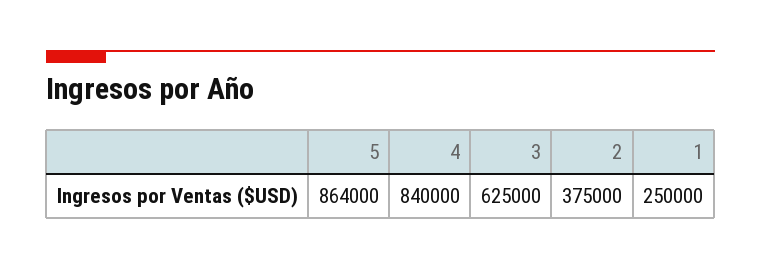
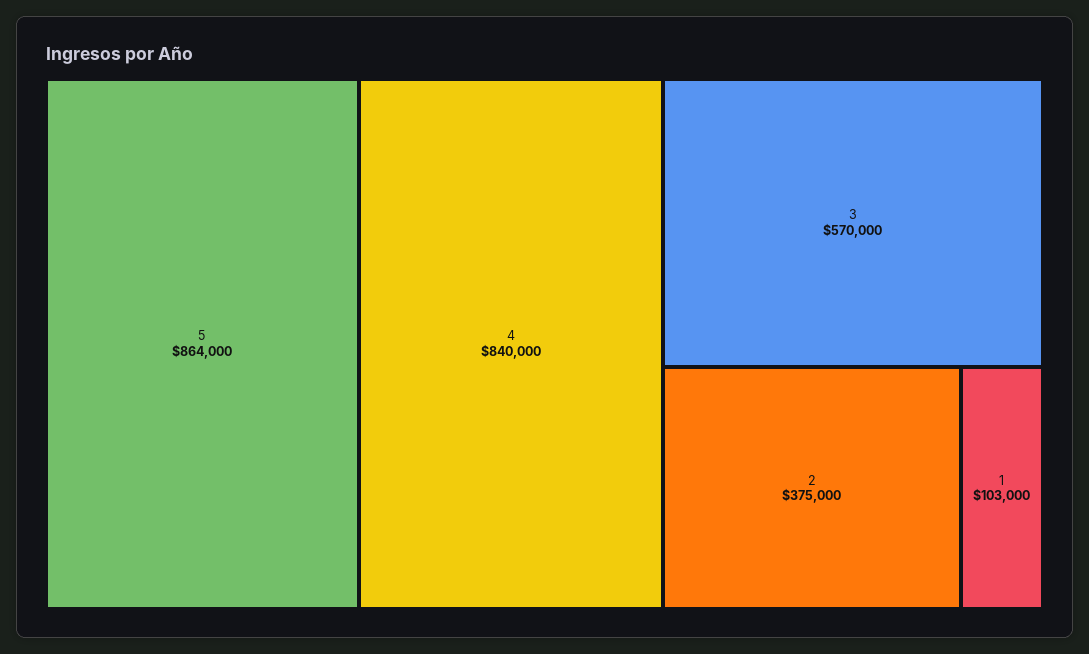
  {
    "5": 864000,
    "4": 840000,
-   "3": 625000,
+   "3": 570000,
    "2": 375000,
-   "1": 250000
+   "1": 103000
  }

